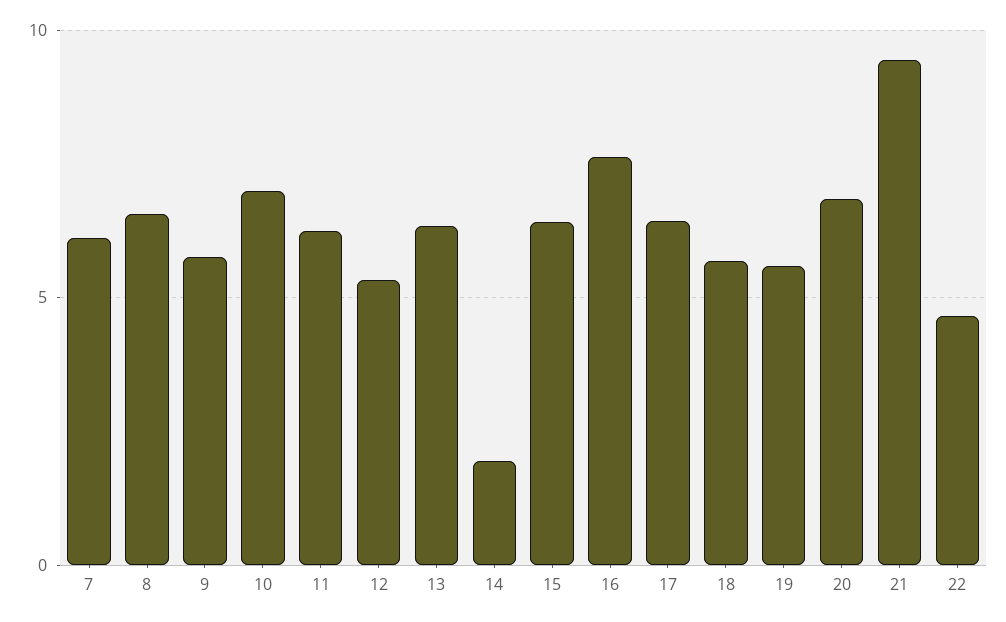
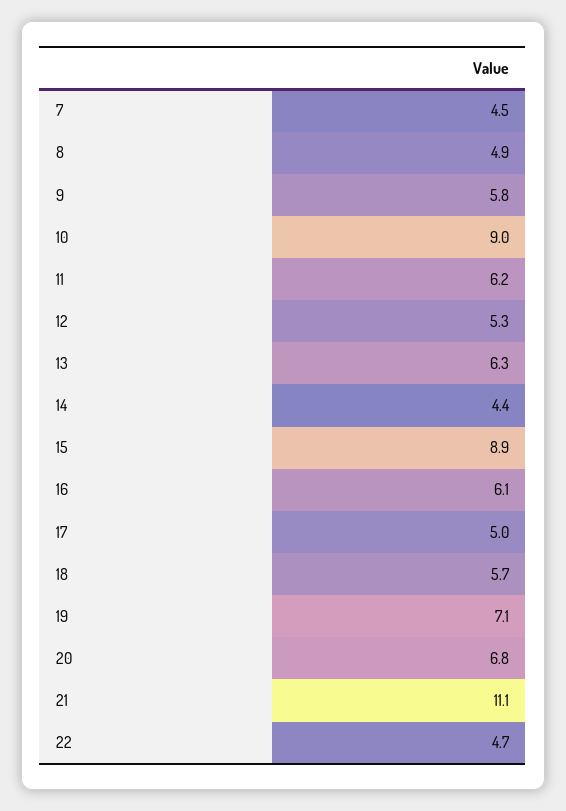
  {
-   "7": 6,
+   "7": 4.5,
-   "8": 6.5,
+   "8": 4.9,
    "9": 5.8,
-   "10": 7,
+   "10": 9,
    "11": 6.2,
    "12": 5.3,
    "13": 6.3,
-   "14": 2,
+   "14": 4.4,
-   "15": 6.5,
+   "15": 8.9,
-   "16": 7.5,
+   "16": 6.1,
-   "17": 6.5,
+   "17": 5,
    "18": 5.7,
-   "19": 5.5,
+   "19": 7.1,
    "20": 6.8,
-   "21": 9.5,
+   "21": 11.1,
    "22": 4.7
  }

